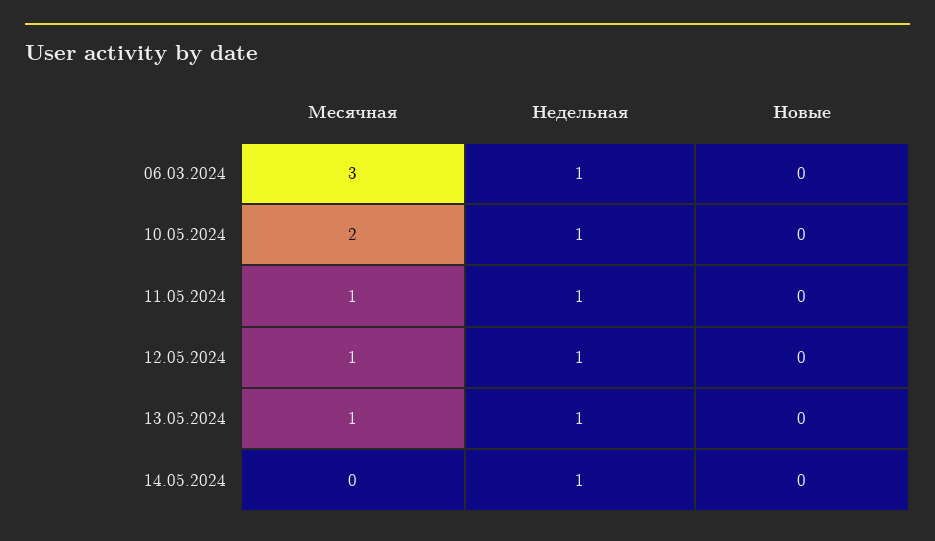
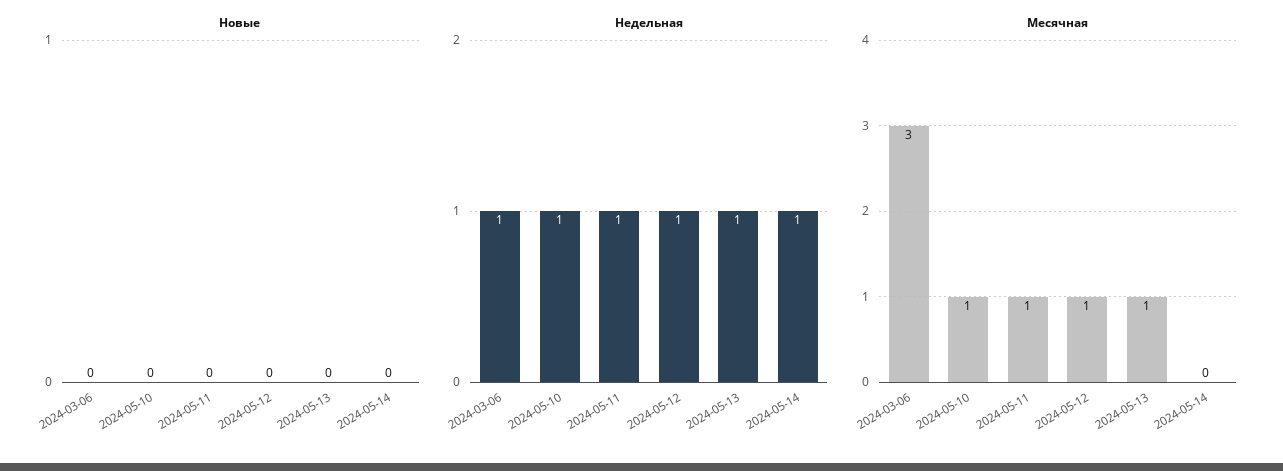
  {
    "Месячная": {
      "06.03.2024": 3,
-     "10.05.2024": 2,
+     "10.05.2024": 1,
      "11.05.2024": 1,
      "12.05.2024": 1,
      "13.05.2024": 1,
      "14.05.2024": 0
    },
    "Недельная": {
      "06.03.2024": 1,
      "10.05.2024": 1,
      "11.05.2024": 1,
      "12.05.2024": 1,
      "13.05.2024": 1,
      "14.05.2024": 1
    },
    "Новые": {
      "06.03.2024": 0,
      "10.05.2024": 0,
      "11.05.2024": 0,
      "12.05.2024": 0,
      "13.05.2024": 0,
      "14.05.2024": 0
    }
  }

